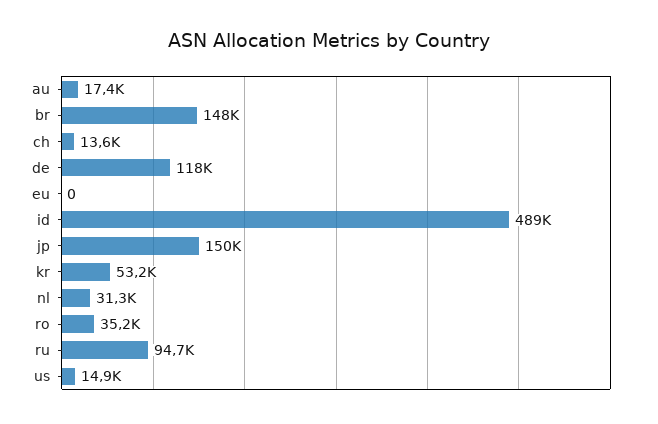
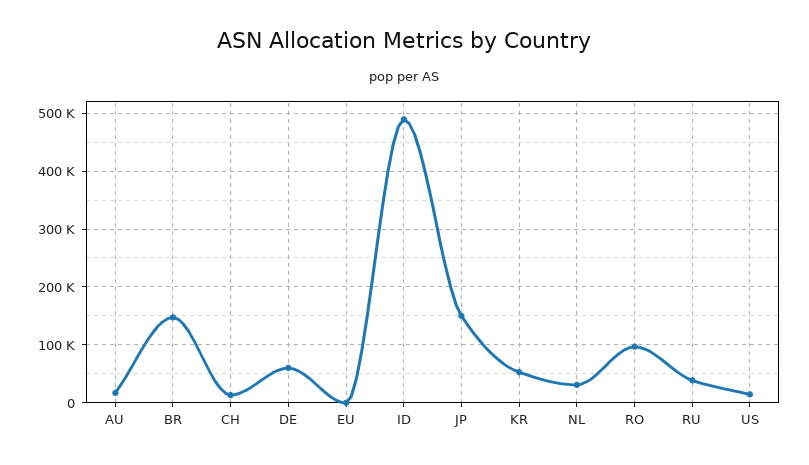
  {
    "au": 17400,
    "br": 148000,
    "ch": 13600,
-   "de": 118000,
+   "de": 60000,
    "eu": 0,
    "id": 489000,
    "jp": 150000,
    "kr": 53200,
    "nl": 31300,
-   "ro": 35200,
+   "ro": 100000,
-   "ru": 94700,
+   "ru": 40000,
    "us": 14900
  }

